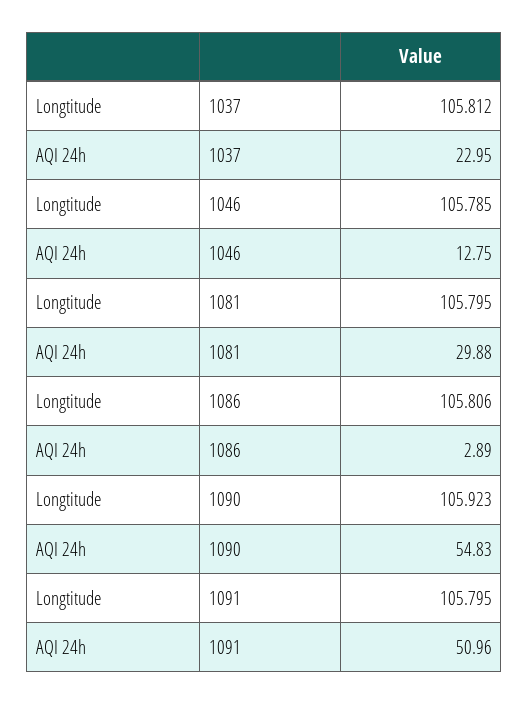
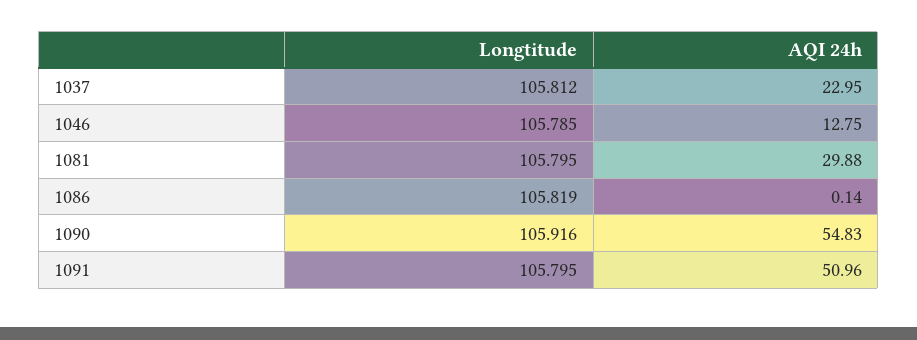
  {
    "Longtitude": {
      "1037": 105.812,
      "1046": 105.785,
      "1081": 105.795,
-     "1086": 105.806,
+     "1086": 105.819,
-     "1090": 105.923,
+     "1090": 105.916,
      "1091": 105.795
    },
    "AQI 24h": {
      "1037": 22.95,
      "1046": 12.75,
      "1081": 29.88,
-     "1086": 2.89,
+     "1086": 0.14,
      "1090": 54.83,
      "1091": 50.96
    }
  }

